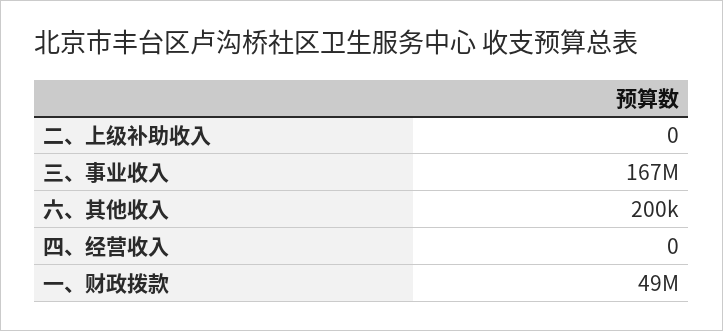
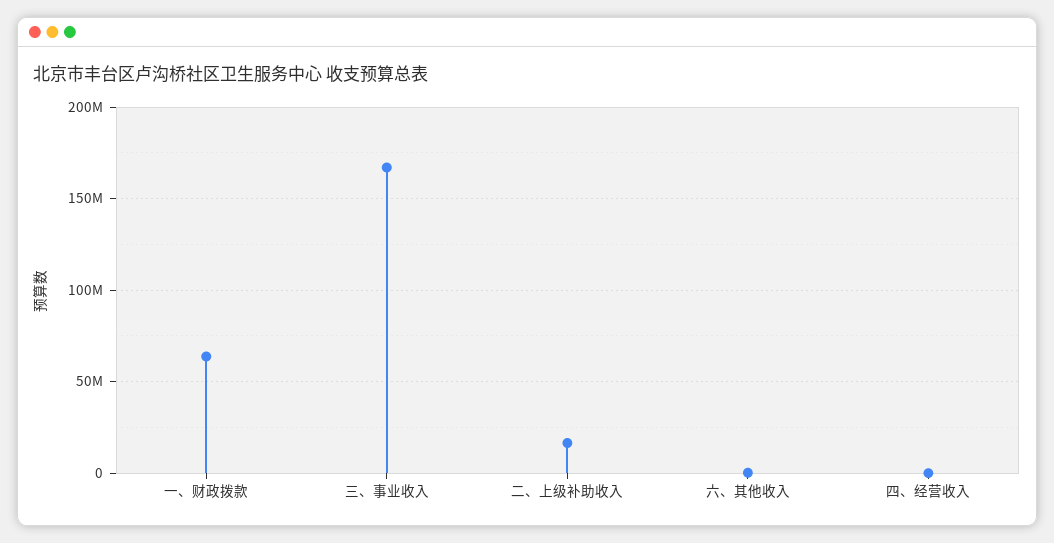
  {
-   "二、上级补助收入": 0,
+   "二、上级补助收入": 15000000,
    "三、事业收入": 167000000,
    "六、其他收入": 200000,
    "四、经营收入": 0,
-   "一、财政拨款": 49000000
+   "一、财政拨款": 65000000
  }

